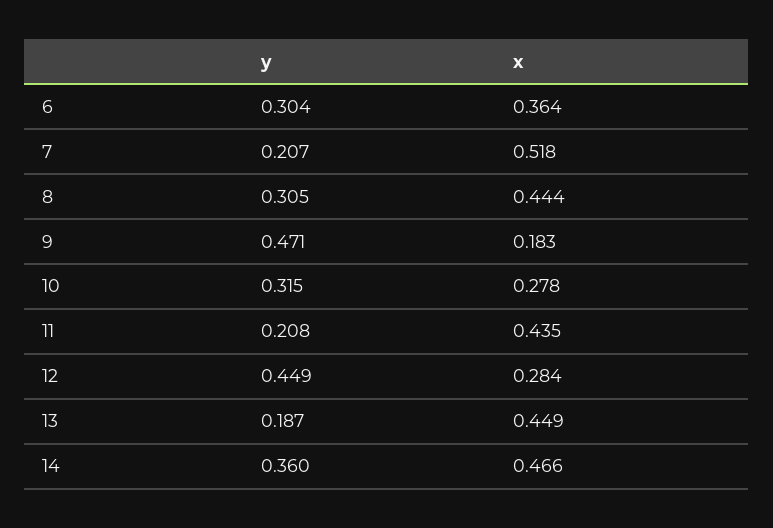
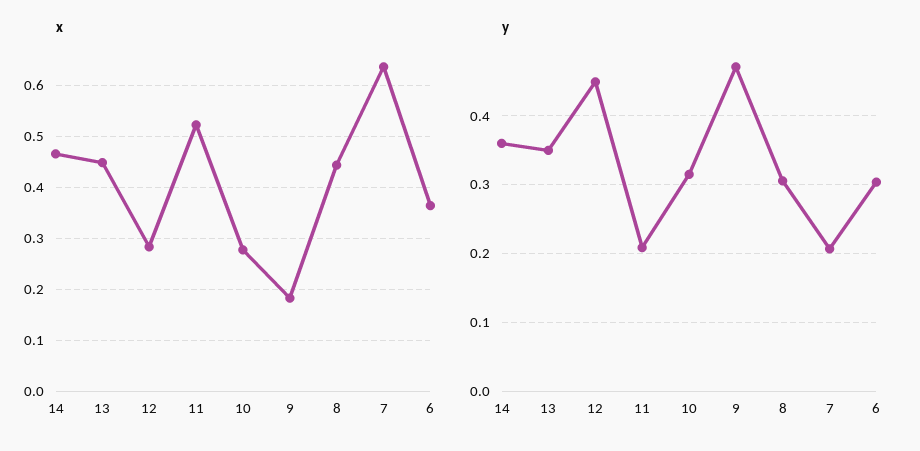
  {
    "y": {
      "6": 0.304,
      "7": 0.207,
      "8": 0.305,
      "9": 0.471,
      "10": 0.315,
      "11": 0.208,
      "12": 0.449,
-     "13": 0.187,
+     "13": 0.35,
      "14": 0.36
    },
    "x": {
      "6": 0.364,
-     "7": 0.518,
+     "7": 0.64,
      "8": 0.444,
      "9": 0.183,
      "10": 0.278,
-     "11": 0.435,
+     "11": 0.52,
      "12": 0.284,
      "13": 0.449,
      "14": 0.466
    }
  }

